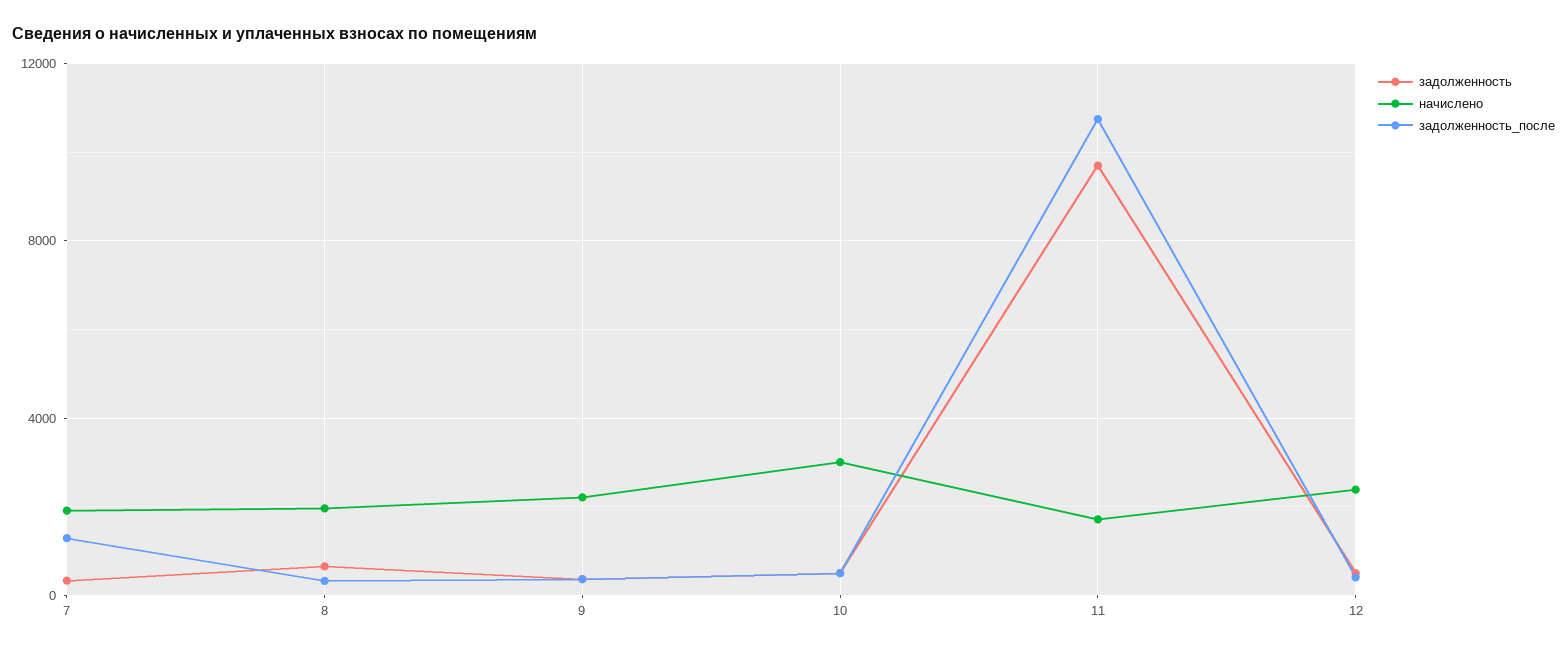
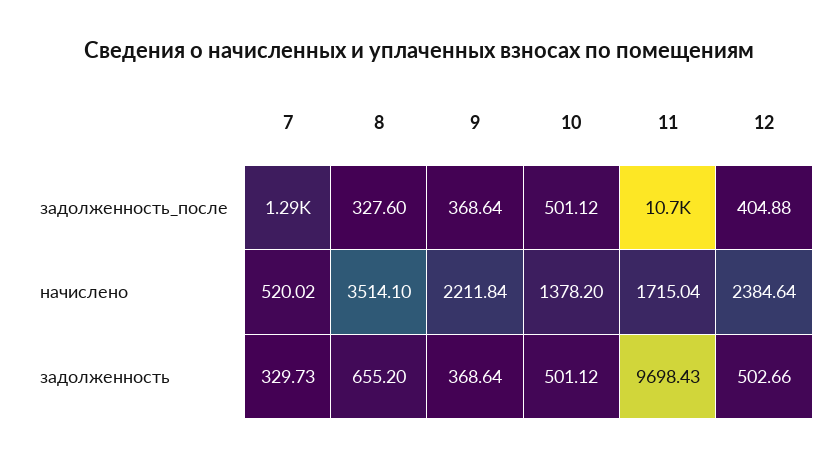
  {
    "задолженность": {
      "7": 329.73,
      "8": 655.2,
      "9": 368.64,
      "10": 501.12,
      "11": 9698.43,
      "12": 502.66
    },
    "начислено": {
-     "7": 2000,
+     "7": 520.02,
-     "8": 2000,
+     "8": 3514.1,
      "9": 2211.84,
-     "10": 3000,
+     "10": 1378.2,
      "11": 1715.04,
      "12": 2384.64
    },
    "задолженность_после": {
      "7": 1290,
      "8": 327.6,
      "9": 368.64,
      "10": 501.12,
      "11": 10700,
      "12": 404.88
    }
  }

